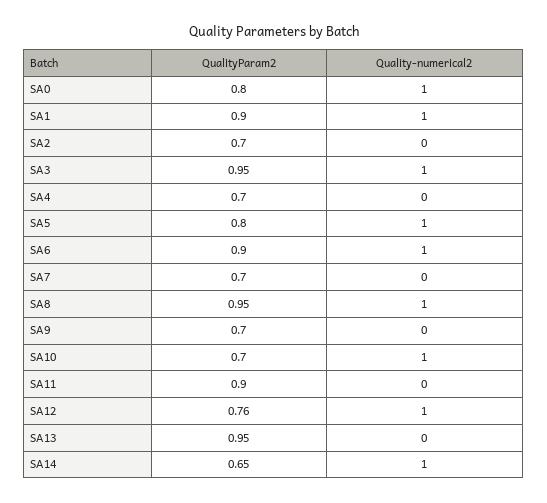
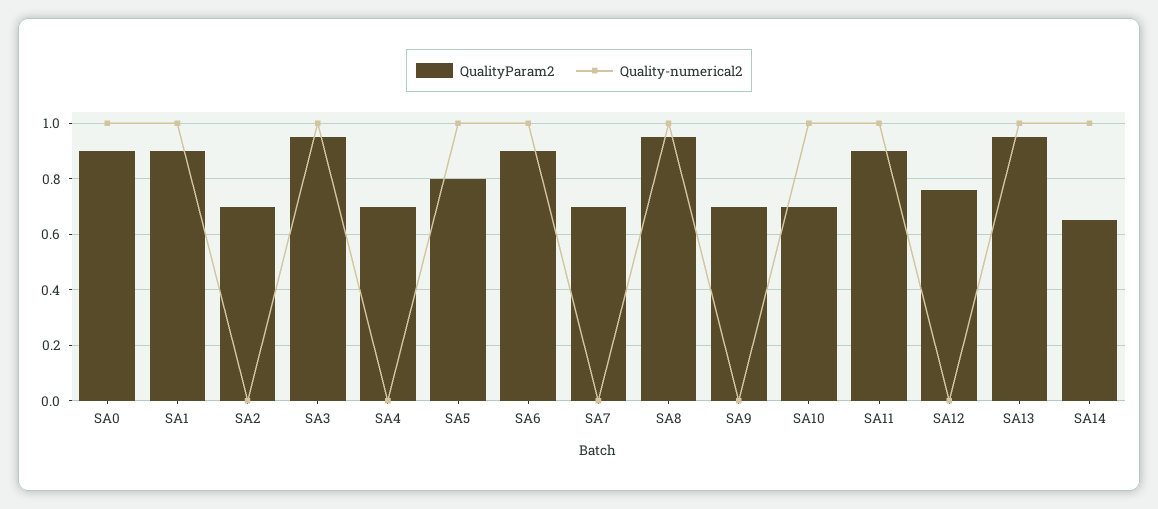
  {
    "QualityParam2": {
-     "SA0": 0.8,
+     "SA0": 0.9,
      "SA1": 0.9,
      "SA2": 0.7,
      "SA3": 0.95,
      "SA4": 0.7,
      "SA5": 0.8,
      "SA6": 0.9,
      "SA7": 0.7,
      "SA8": 0.95,
      "SA9": 0.7,
      "SA10": 0.7,
      "SA11": 0.9,
      "SA12": 0.76,
      "SA13": 0.95,
      "SA14": 0.65
    },
    "Quality-numerical2": {
      "SA0": 1,
      "SA1": 1,
      "SA2": 0,
      "SA3": 1,
      "SA4": 0,
      "SA5": 1,
      "SA6": 1,
      "SA7": 0,
      "SA8": 1,
      "SA9": 0,
      "SA10": 1,
-     "SA11": 0,
+     "SA11": 1,
-     "SA12": 1,
+     "SA12": 0,
-     "SA13": 0,
+     "SA13": 1,
      "SA14": 1
    }
  }

